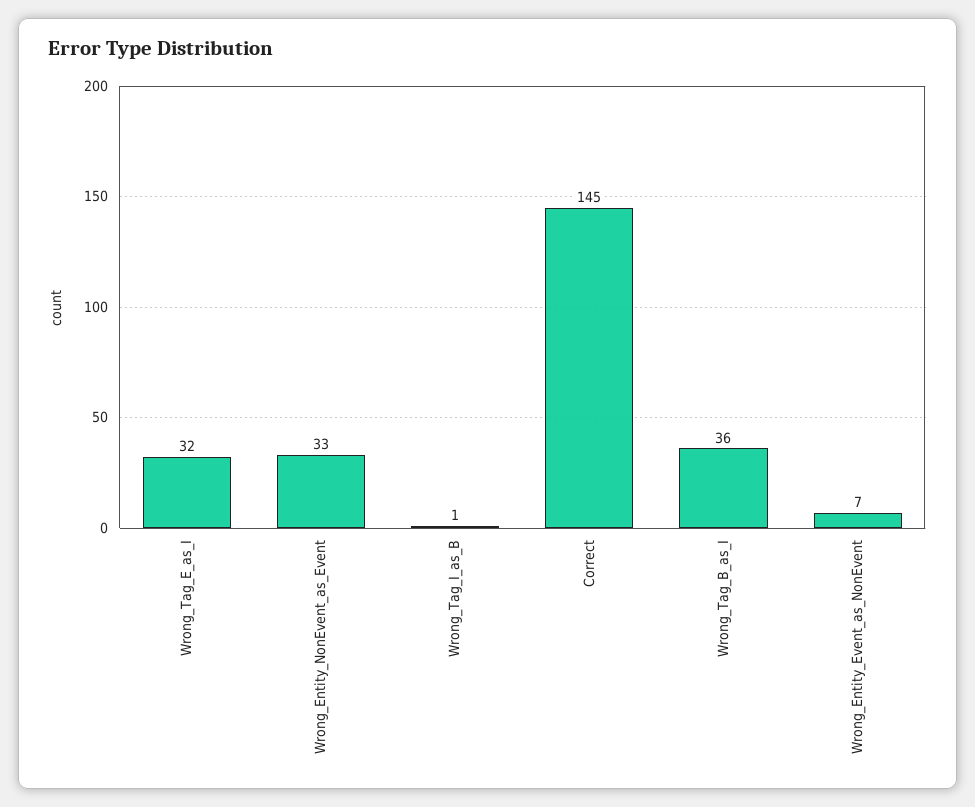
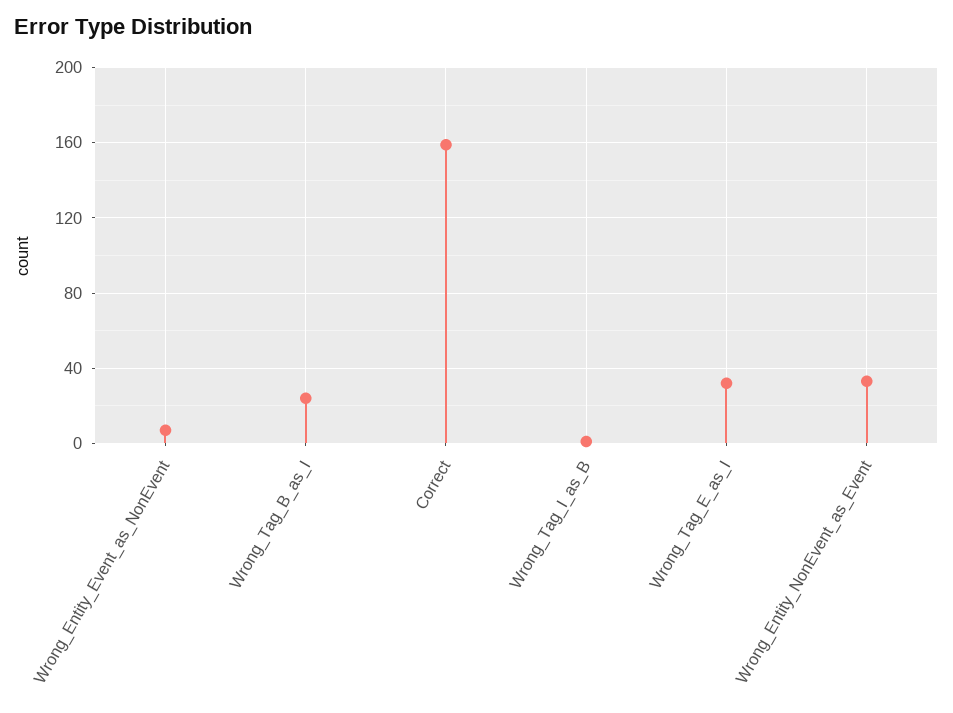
  {
    "Wrong_Tag_E_as_I": 32,
    "Wrong_Entity_NonEvent_as_Event": 33,
    "Wrong_Tag_I_as_B": 1,
-   "Correct": 145,
+   "Correct": 160,
-   "Wrong_Tag_B_as_I": 36,
+   "Wrong_Tag_B_as_I": 25,
    "Wrong_Entity_Event_as_NonEvent": 7
  }

